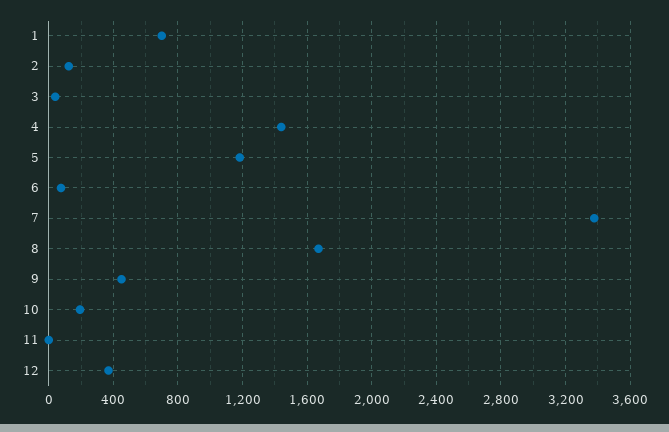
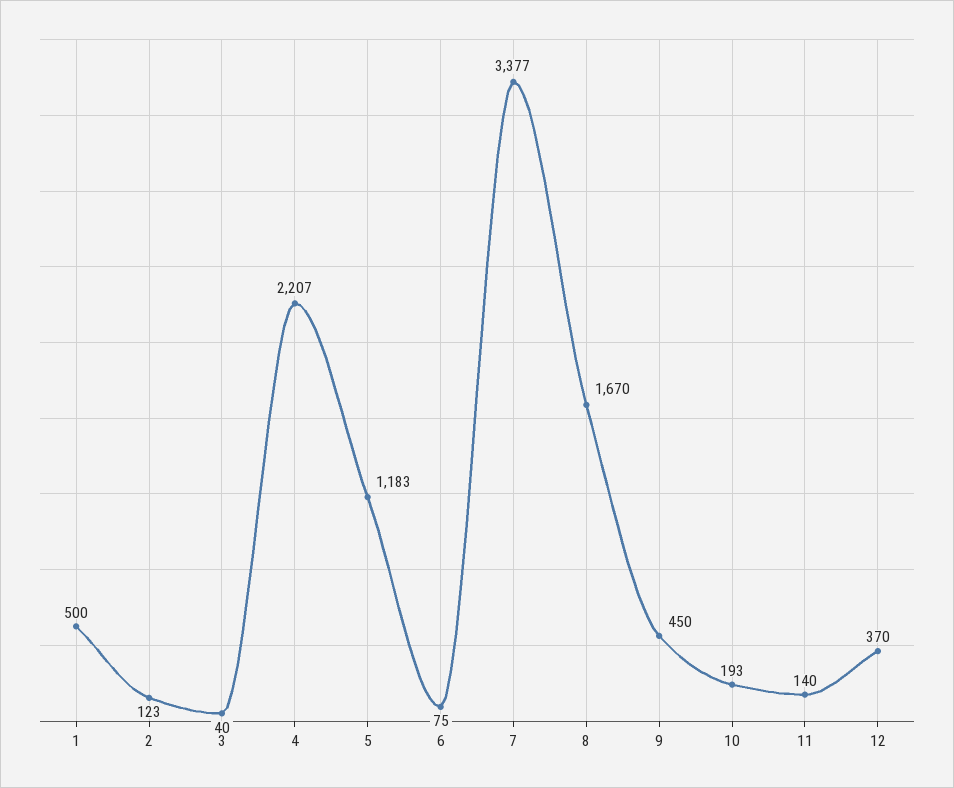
  {
-   "1": 700,
+   "1": 500,
    "2": 123,
    "3": 40,
-   "4": 1450,
+   "4": 2207,
    "5": 1183,
    "6": 75,
    "7": 3377,
    "8": 1670,
    "9": 450,
    "10": 193,
-   "11": 0,
+   "11": 140,
    "12": 370
  }

